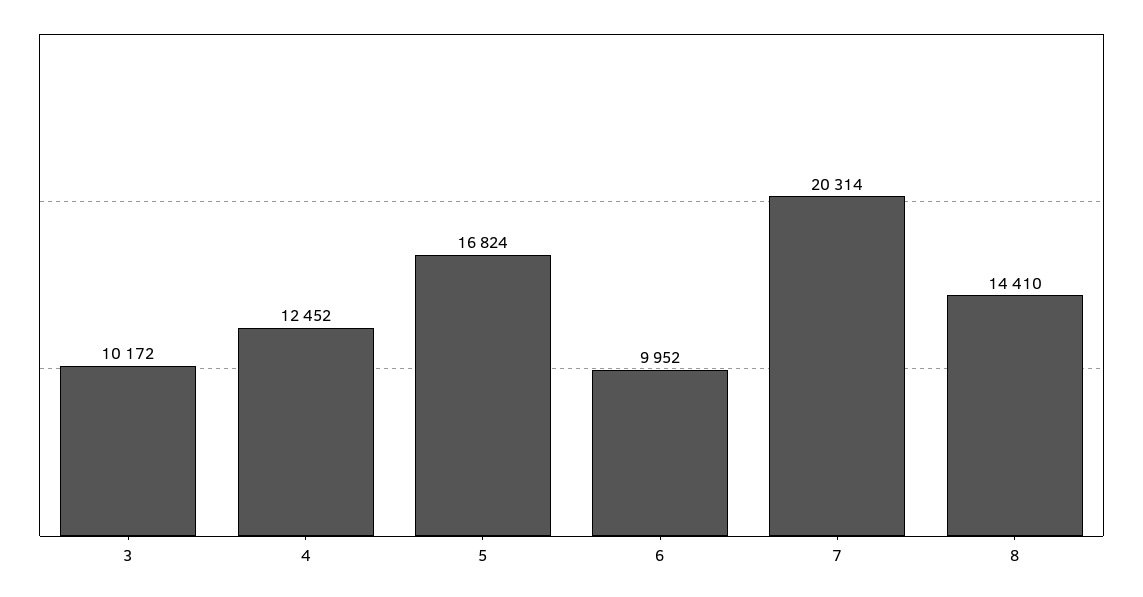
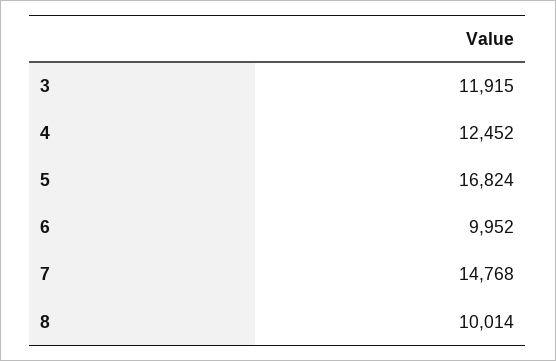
  {
-   "3": 10172,
+   "3": 11915,
    "4": 12452,
    "5": 16824,
    "6": 9952,
-   "7": 20314,
+   "7": 14768,
-   "8": 14410
+   "8": 10014
  }

